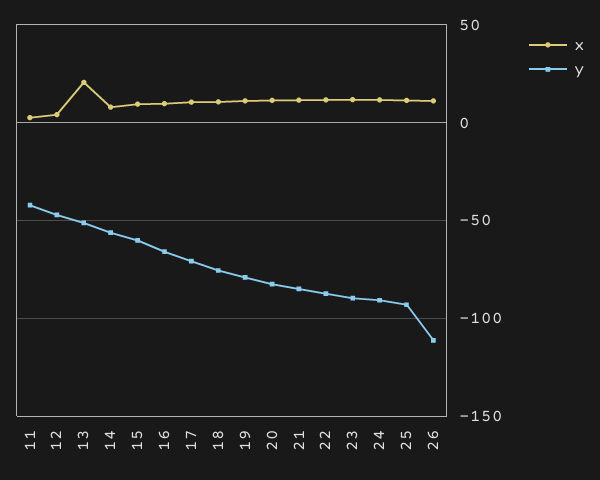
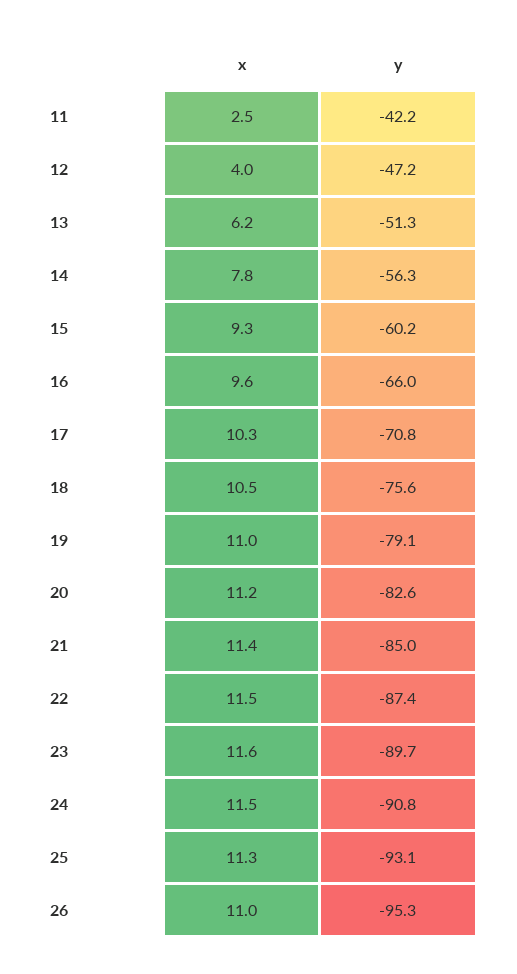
  {
    "x": {
      "11": 2.5,
      "12": 4,
-     "13": 20,
+     "13": 6.2,
      "14": 7.8,
      "15": 9.3,
      "16": 9.6,
      "17": 10.3,
      "18": 10.5,
      "19": 11,
      "20": 11.2,
      "21": 11.4,
      "22": 11.5,
      "23": 11.6,
      "24": 11.5,
      "25": 11.3,
      "26": 11
    },
    "y": {
      "11": -42.2,
      "12": -47.2,
      "13": -51.3,
      "14": -56.3,
      "15": -60.2,
      "16": -66,
      "17": -70.8,
      "18": -75.6,
      "19": -79.1,
      "20": -82.6,
      "21": -85,
      "22": -87.4,
      "23": -89.7,
      "24": -90.8,
      "25": -93.1,
-     "26": -110
+     "26": -95.3
    }
  }

